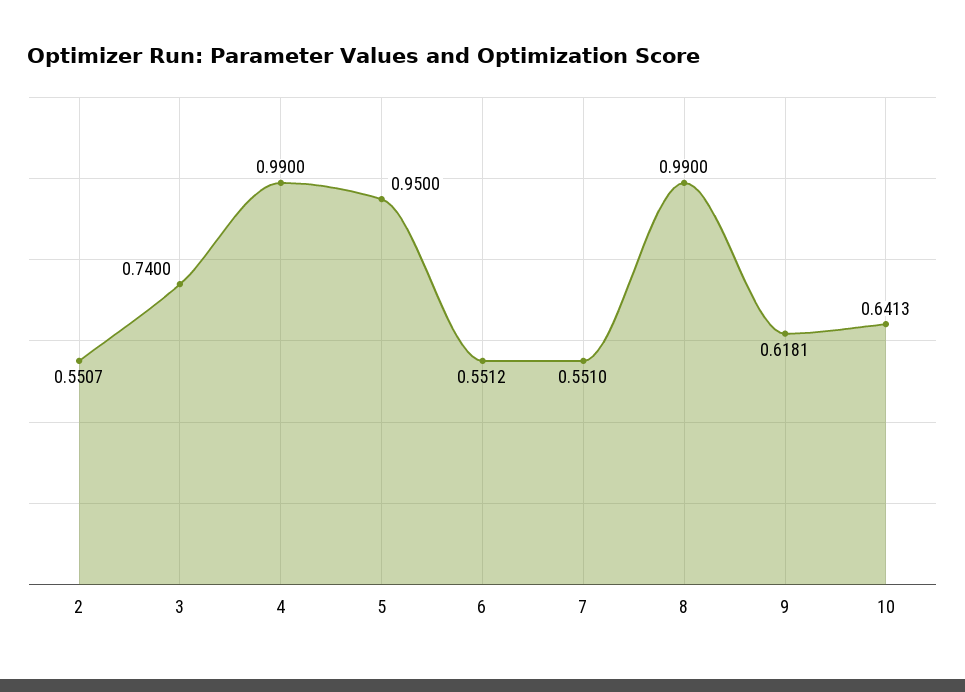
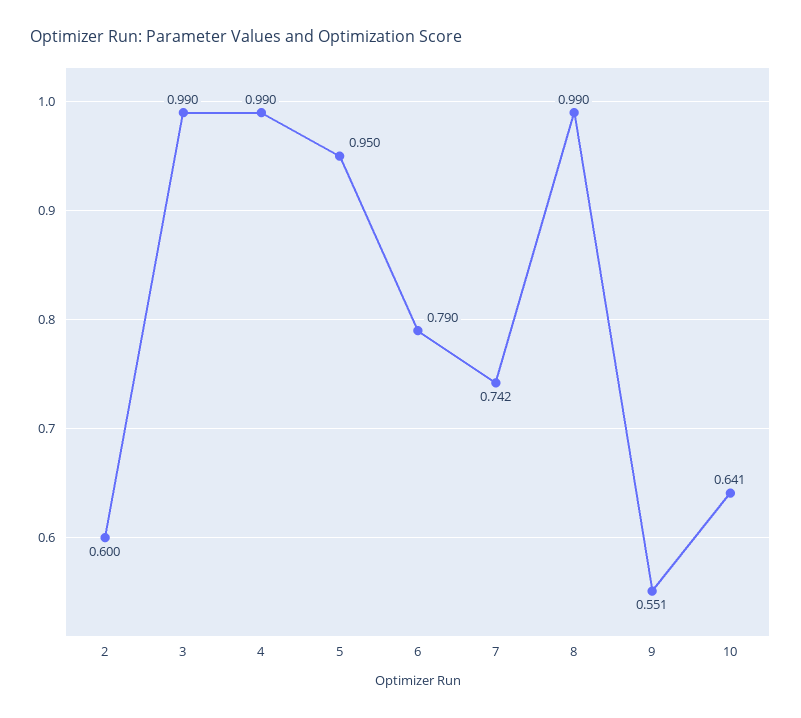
  {
-   "2": 0.5507,
+   "2": 0.6,
-   "3": 0.74,
+   "3": 0.99,
    "4": 0.99,
    "5": 0.95,
-   "6": 0.5512,
+   "6": 0.79,
-   "7": 0.551,
+   "7": 0.742,
    "8": 0.99,
-   "9": 0.6181,
+   "9": 0.551,
    "10": 0.6413
  }

